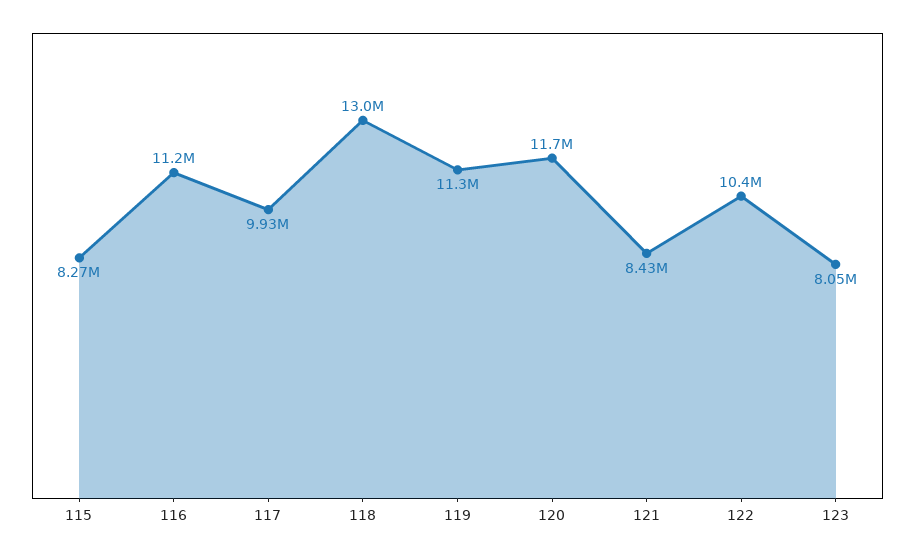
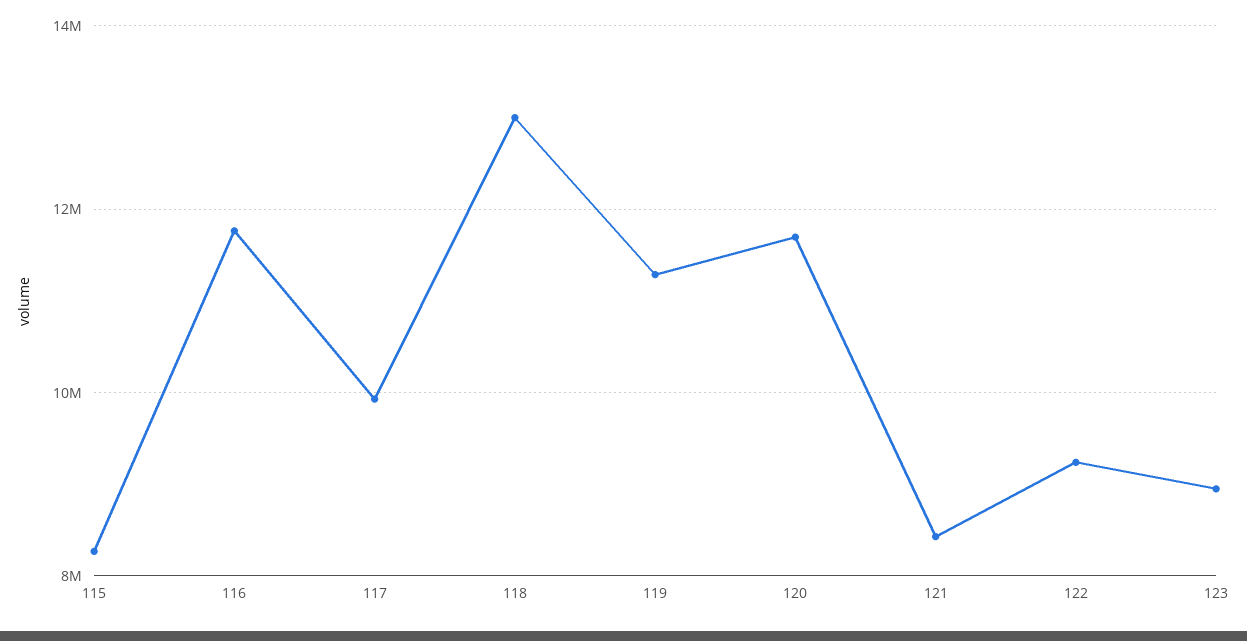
  {
    "115": 8270000,
-   "116": 11200000,
+   "116": 11800000,
    "117": 9930000,
    "118": 13000000,
    "119": 11300000,
    "120": 11700000,
    "121": 8430000,
-   "122": 10400000,
+   "122": 9200000,
-   "123": 8050000
+   "123": 9000000
  }

